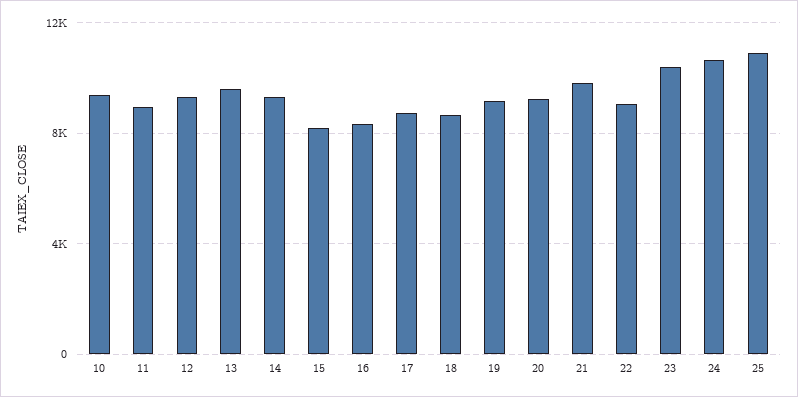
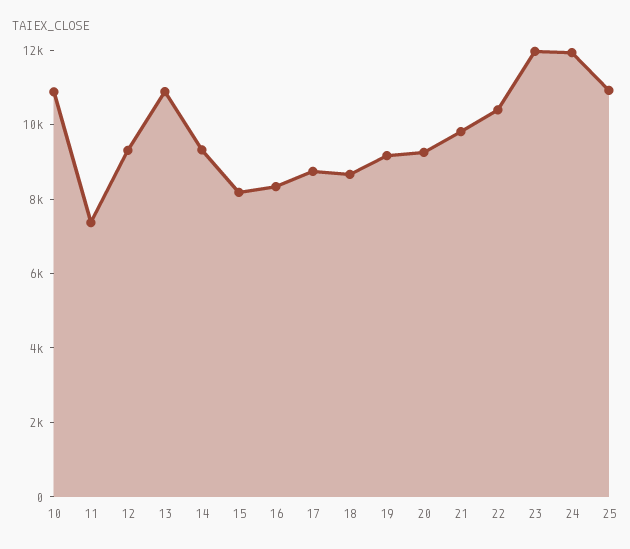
  {
-   "10": 9500,
+   "10": 11000,
-   "11": 9000,
+   "11": 7500,
    "12": 9500,
-   "13": 9500,
+   "13": 11000,
    "14": 9500,
    "15": 8000,
    "16": 8500,
    "17": 8500,
    "18": 8500,
    "19": 9000,
    "20": 9500,
    "21": 10000,
-   "22": 9000,
+   "22": 10500,
-   "23": 10500,
+   "23": 12000,
-   "24": 10500,
+   "24": 12000,
    "25": 11000
  }

